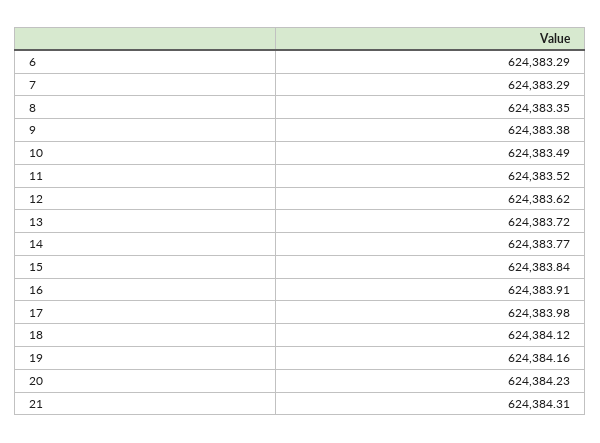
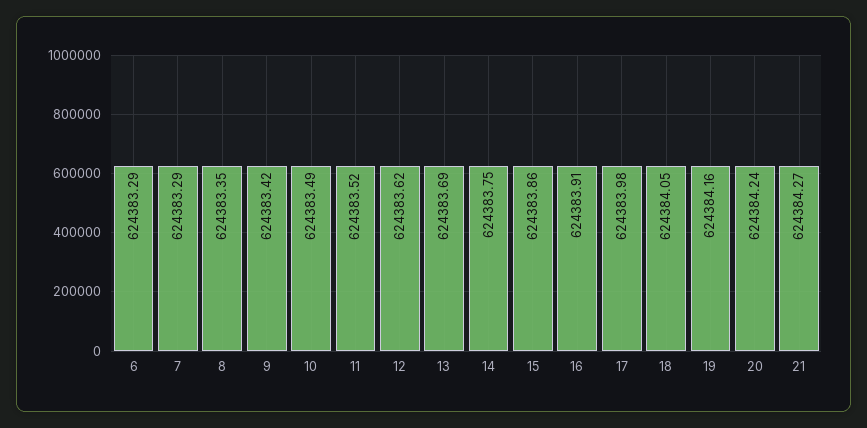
  {
    "6": 624383.29,
    "7": 624383.29,
    "8": 624383.35,
-   "9": 624383.38,
+   "9": 624383.42,
    "10": 624383.49,
    "11": 624383.52,
    "12": 624383.62,
-   "13": 624383.72,
+   "13": 624383.69,
-   "14": 624383.77,
+   "14": 624383.75,
-   "15": 624383.84,
+   "15": 624383.86,
    "16": 624383.91,
    "17": 624383.98,
-   "18": 624384.12,
+   "18": 624384.05,
    "19": 624384.16,
-   "20": 624384.23,
+   "20": 624384.24,
-   "21": 624384.31
+   "21": 624384.27
  }

